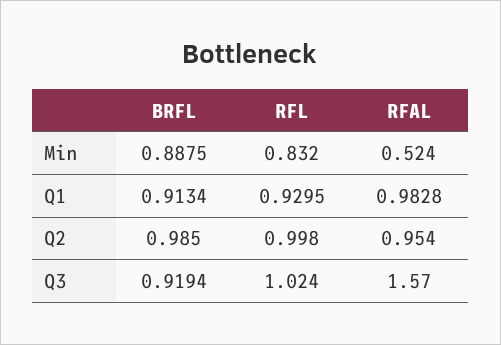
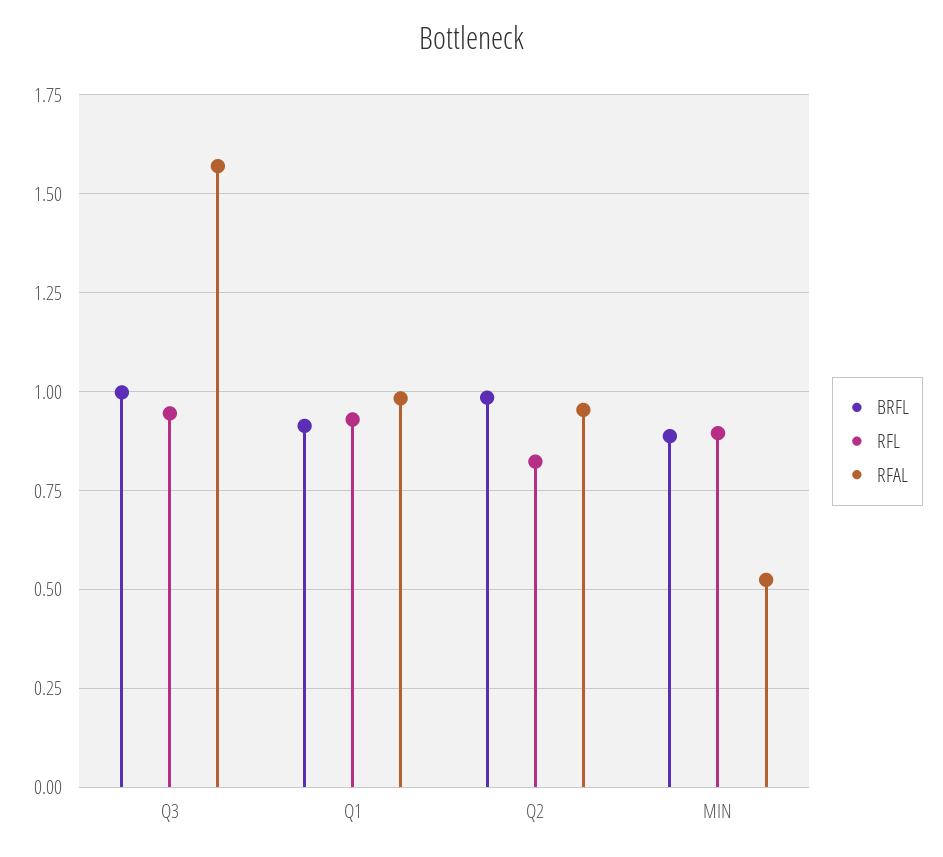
  {
    "BRFL": {
      "Min": 0.8875,
      "Q1": 0.9134,
      "Q2": 0.985,
-     "Q3": 0.9194
+     "Q3": 1
    },
    "RFL": {
-     "Min": 0.832,
+     "Min": 0.9,
      "Q1": 0.9295,
-     "Q2": 0.998,
+     "Q2": 0.825,
-     "Q3": 1.024
+     "Q3": 0.95
    },
    "RFAL": {
      "Min": 0.524,
      "Q1": 0.9828,
      "Q2": 0.954,
      "Q3": 1.57
    }
  }

